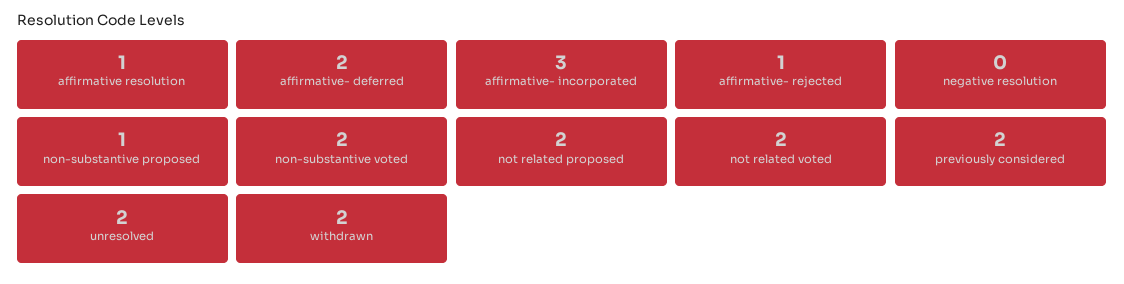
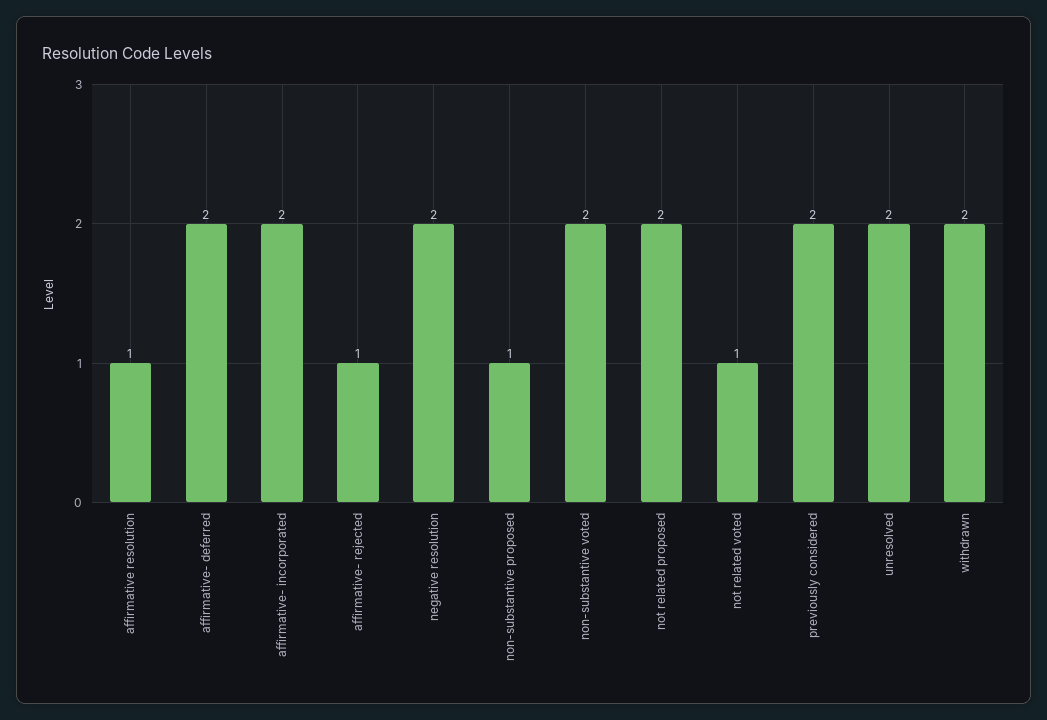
  {
    "affirmative resolution": 1,
    "affirmative- deferred": 2,
-   "affirmative- incorporated": 3,
+   "affirmative- incorporated": 2,
    "affirmative- rejected": 1,
-   "negative resolution": 0,
+   "negative resolution": 2,
    "non-substantive proposed": 1,
    "non-substantive voted": 2,
    "not related proposed": 2,
-   "not related voted": 2,
+   "not related voted": 1,
    "previously considered": 2,
    "unresolved": 2,
    "withdrawn": 2
  }

